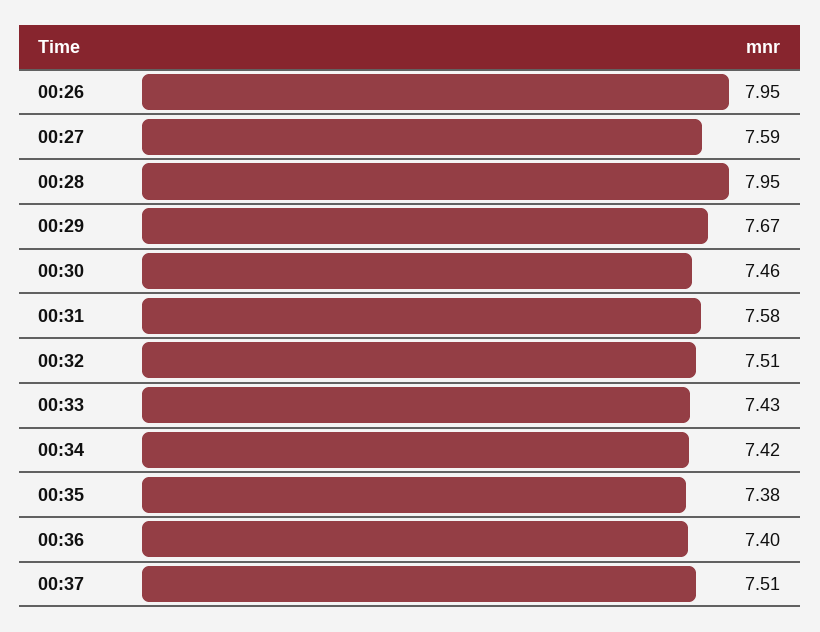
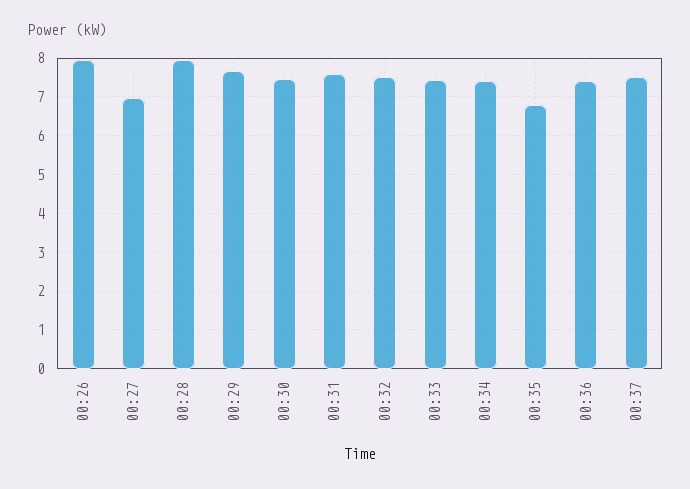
  {
    "00:26": 7.95,
-   "00:27": 7.59,
+   "00:27": 7,
    "00:28": 7.95,
    "00:29": 7.67,
    "00:30": 7.46,
    "00:31": 7.58,
    "00:32": 7.51,
    "00:33": 7.43,
    "00:34": 7.42,
-   "00:35": 7.38,
+   "00:35": 6.8,
    "00:36": 7.4,
    "00:37": 7.51
  }

